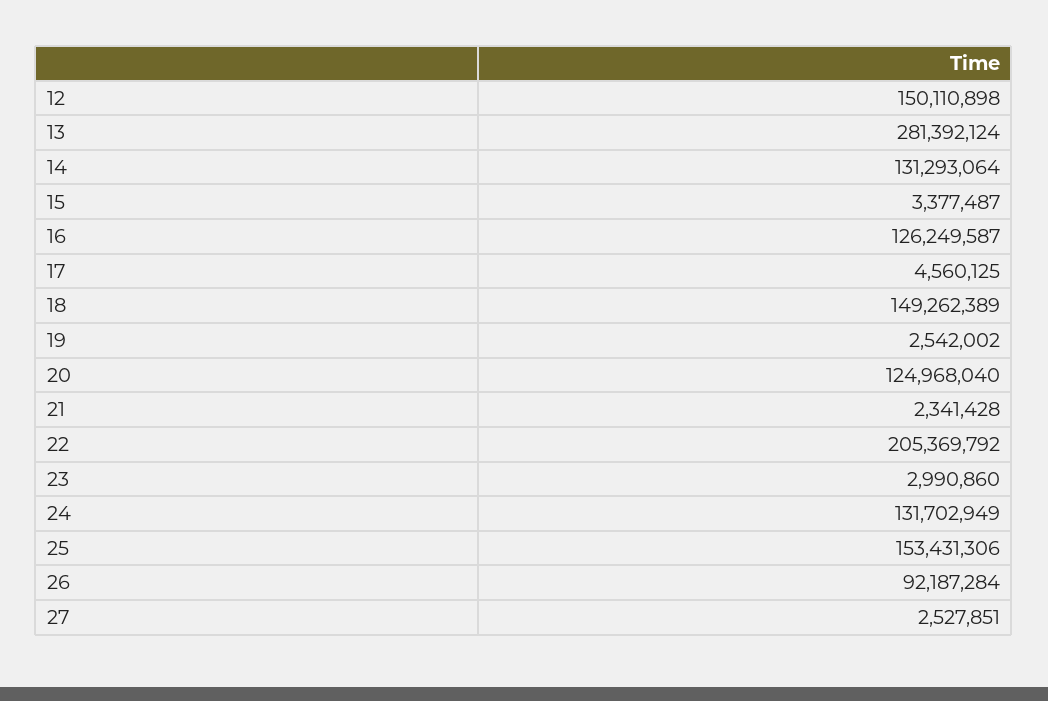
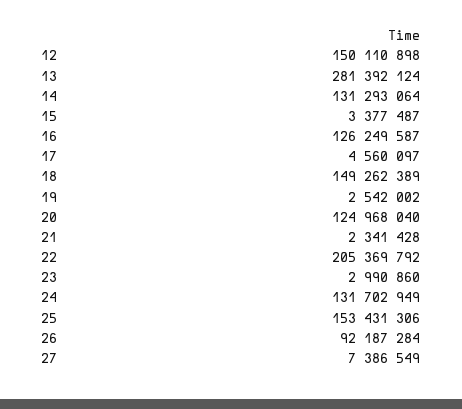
  {
    "12": 150110898,
    "13": 281392124,
    "14": 131293064,
    "15": 3377487,
    "16": 126249587,
-   "17": 4560125,
+   "17": 4560097,
    "18": 149262389,
    "19": 2542002,
    "20": 124968040,
    "21": 2341428,
    "22": 205369792,
    "23": 2990860,
    "24": 131702949,
    "25": 153431306,
    "26": 92187284,
-   "27": 2527851
+   "27": 7386549
  }

